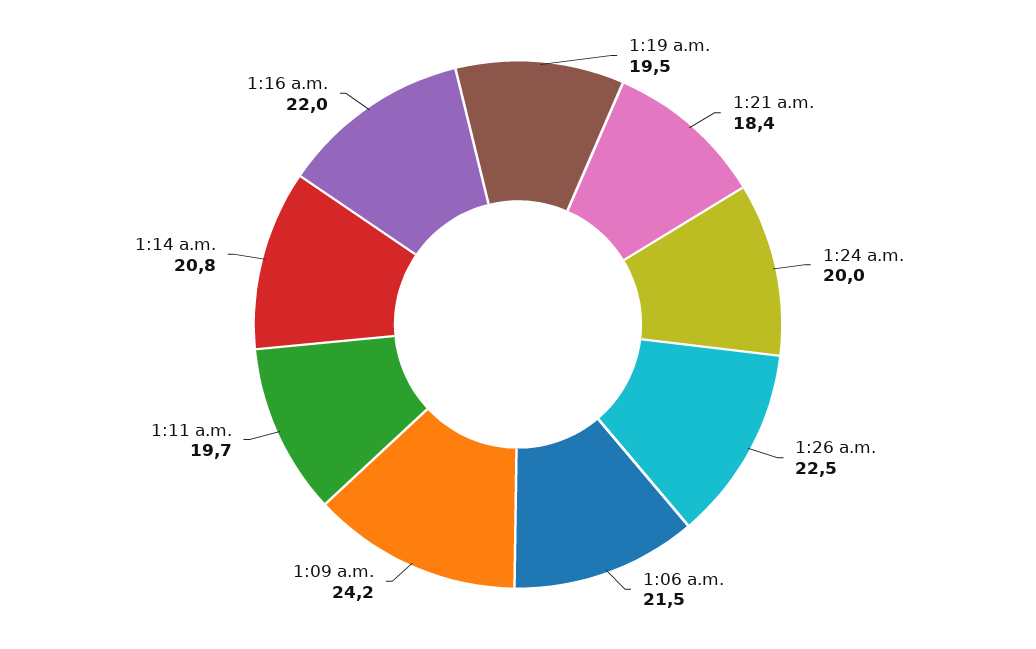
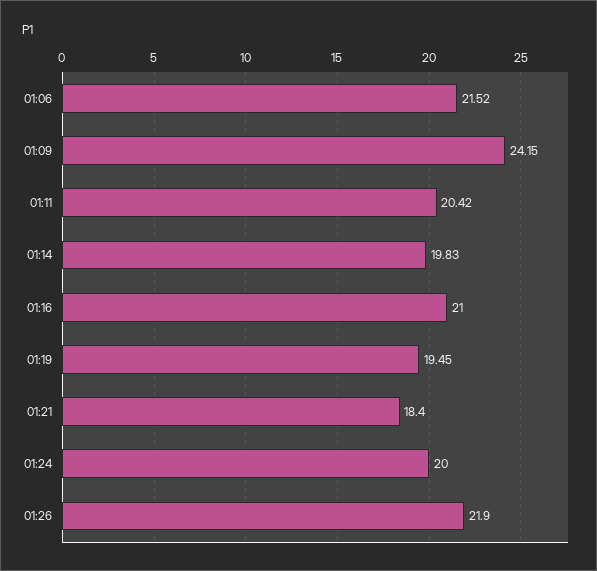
  {
    "1:19 a.m.": 19.45,
    "1:21 a.m.": 18.4,
    "1:24 a.m.": 20,
-   "1:26 a.m.": 22.5,
+   "1:26 a.m.": 21.9,
    "1:06 a.m.": 21.52,
    "1:09 a.m.": 24.15,
-   "1:11 a.m.": 19.7,
+   "1:11 a.m.": 20.42,
-   "1:14 a.m.": 20.8,
+   "1:14 a.m.": 19.83,
-   "1:16 a.m.": 22
+   "1:16 a.m.": 21
  }

